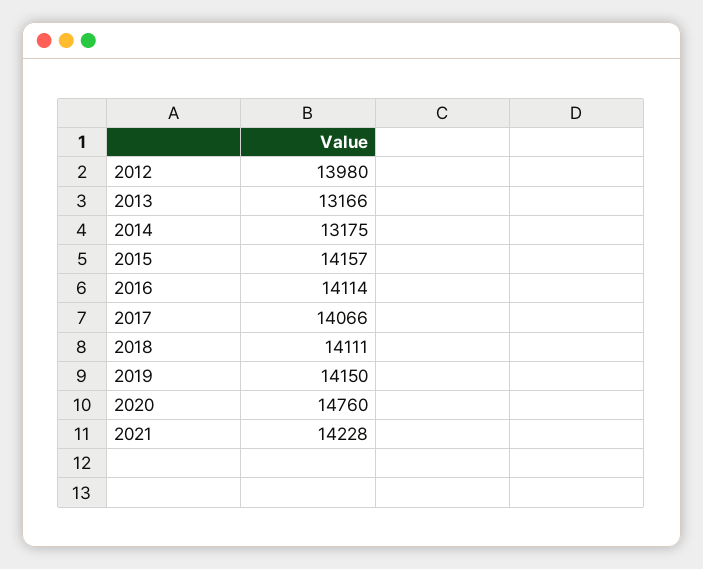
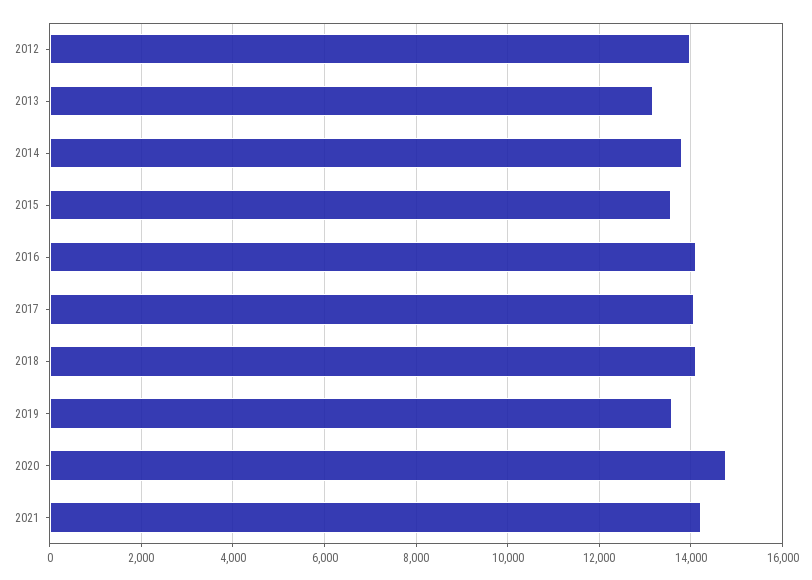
  {
    "2012": 13980,
    "2013": 13166,
-   "2014": 13175,
+   "2014": 13800,
-   "2015": 14157,
+   "2015": 13600,
    "2016": 14114,
    "2017": 14066,
    "2018": 14111,
-   "2019": 14150,
+   "2019": 13600,
    "2020": 14760,
    "2021": 14228
  }

